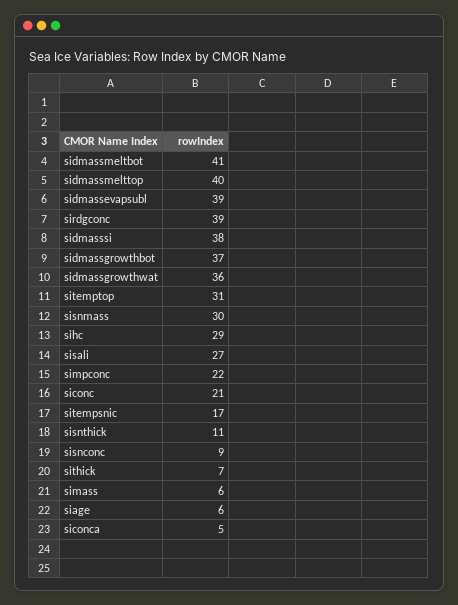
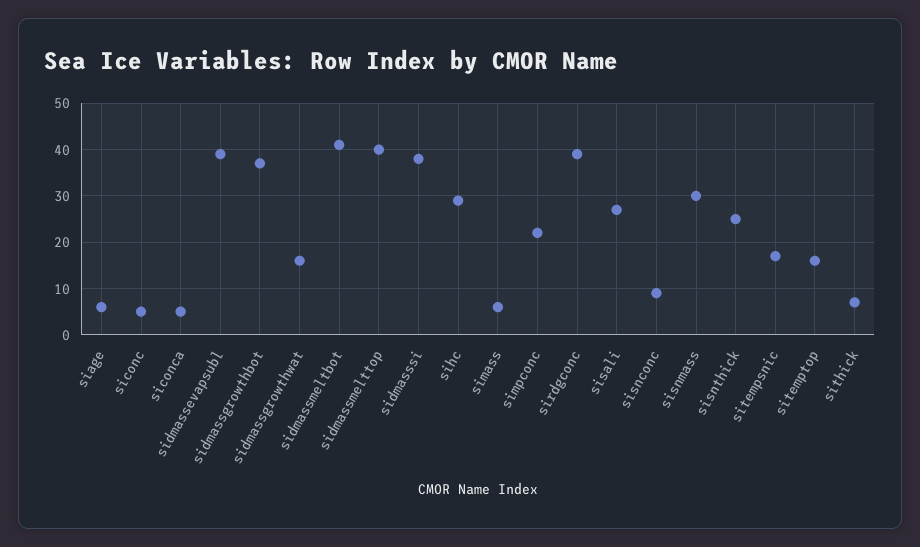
  {
    "sidmassmeltbot": 41,
    "sidmassmelttop": 40,
    "sidmassevapsubl": 39,
    "sirdgconc": 39,
    "sidmasssi": 38,
    "sidmassgrowthbot": 37,
-   "sidmassgrowthwat": 36,
+   "sidmassgrowthwat": 15,
-   "sitemptop": 31,
+   "sitemptop": 15,
    "sisnmass": 30,
    "sihc": 29,
    "sisali": 27,
    "simpconc": 22,
-   "siconc": 21,
+   "siconc": 5,
    "sitempsnic": 17,
-   "sisnthick": 11,
+   "sisnthick": 25,
    "sisnconc": 9,
    "sithick": 7,
    "simass": 6,
    "siage": 6,
    "siconca": 5
  }

